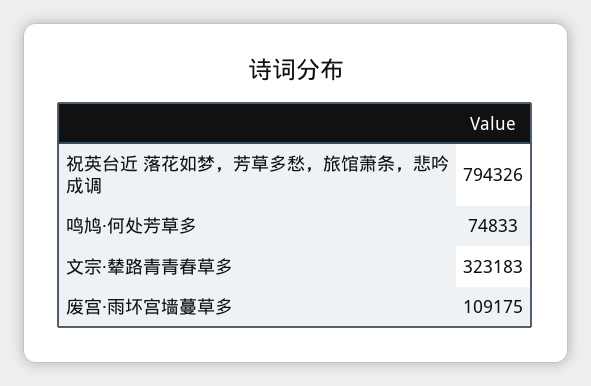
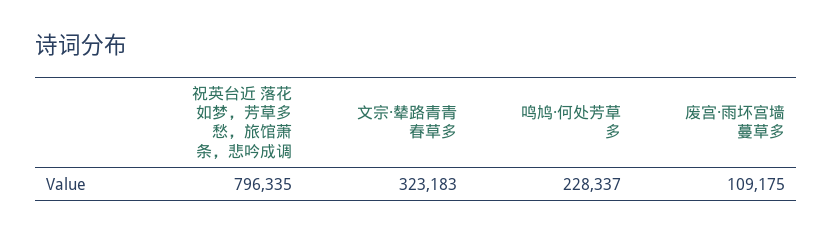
  {
-   "祝英台近 落花如梦，芳草多愁，旅馆萧条，悲吟成调": 794326,
+   "祝英台近 落花如梦，芳草多愁，旅馆萧条，悲吟成调": 796335,
-   "鸣鸠·何处芳草多": 74833,
+   "鸣鸠·何处芳草多": 228337,
    "文宗·辇路青青春草多": 323183,
    "废宫·雨坏宫墙蔓草多": 109175
  }

